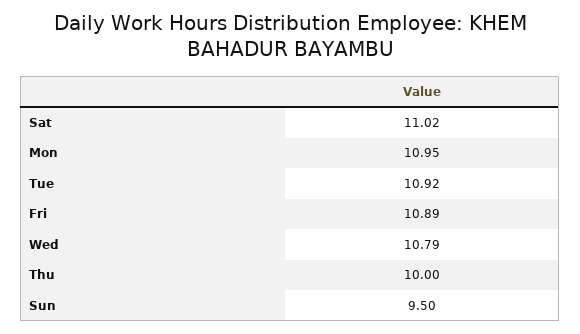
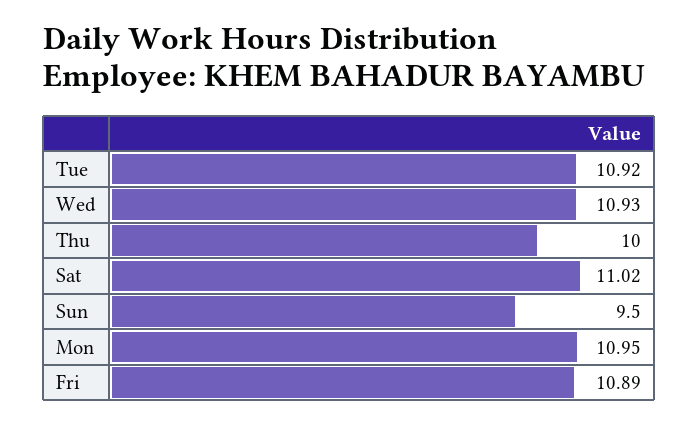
  {
    "Sat": 11.02,
    "Mon": 10.95,
    "Tue": 10.92,
    "Fri": 10.89,
-   "Wed": 10.79,
+   "Wed": 10.93,
    "Thu": 10,
    "Sun": 9.5
  }

